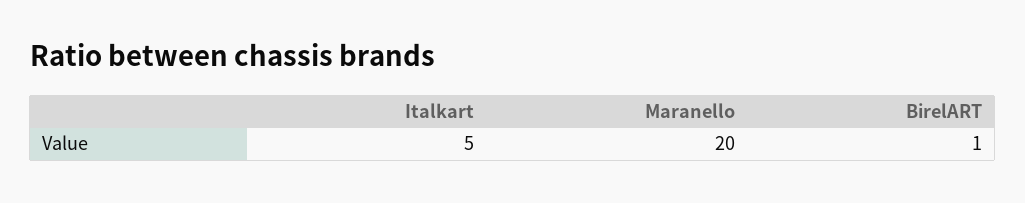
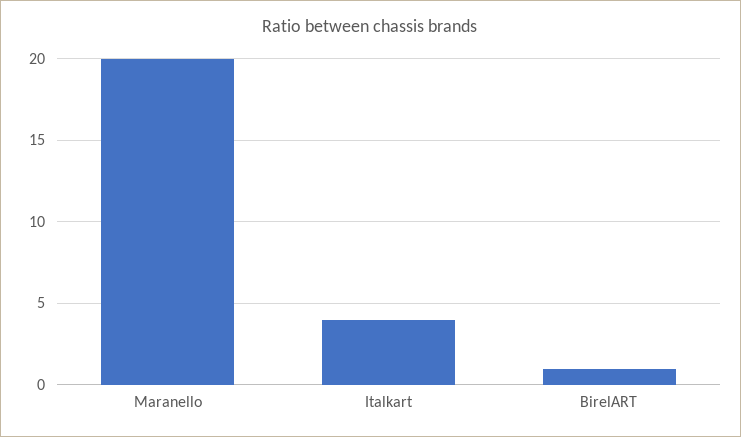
  {
-   "Italkart": 5,
+   "Italkart": 4,
    "Maranello": 20,
    "BirelART": 1
  }

